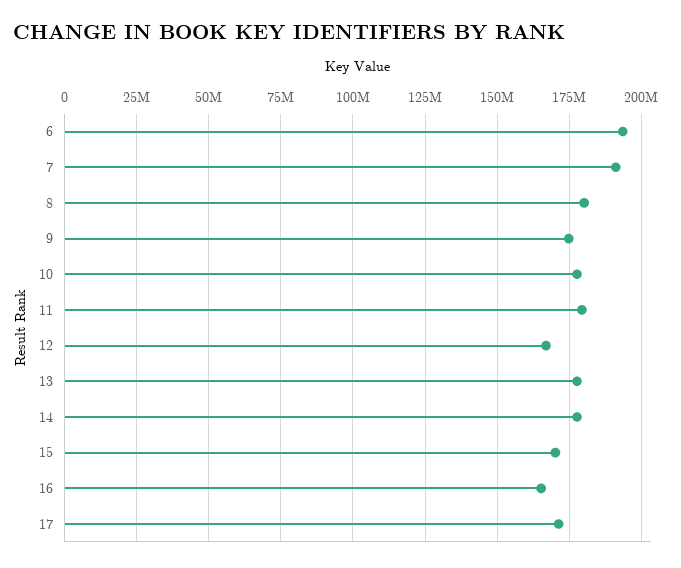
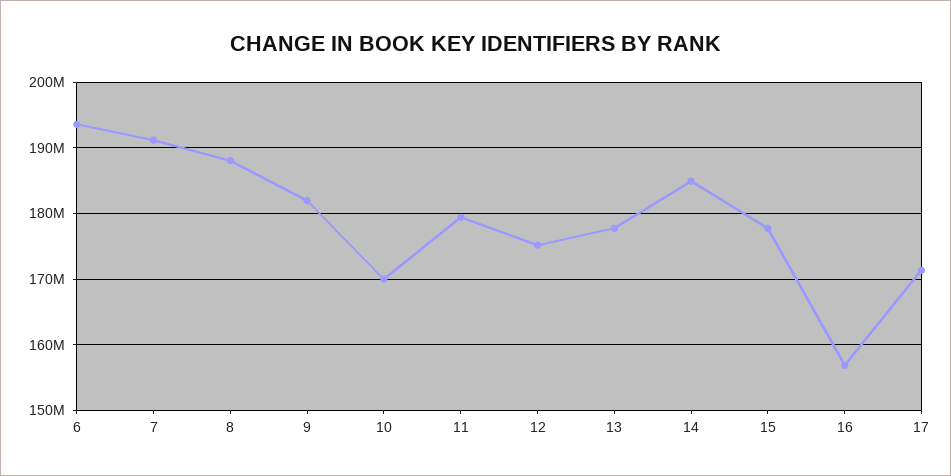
  {
    "6": 194000000,
    "7": 191000000,
-   "8": 180000000,
+   "8": 188000000,
-   "9": 175000000,
+   "9": 182000000,
-   "10": 177500000,
+   "10": 170000000,
    "11": 179000000,
-   "12": 167500000,
+   "12": 175000000,
    "13": 178000000,
-   "14": 177500000,
+   "14": 185000000,
-   "15": 170000000,
+   "15": 178000000,
-   "16": 165000000,
+   "16": 157000000,
    "17": 171000000
  }

